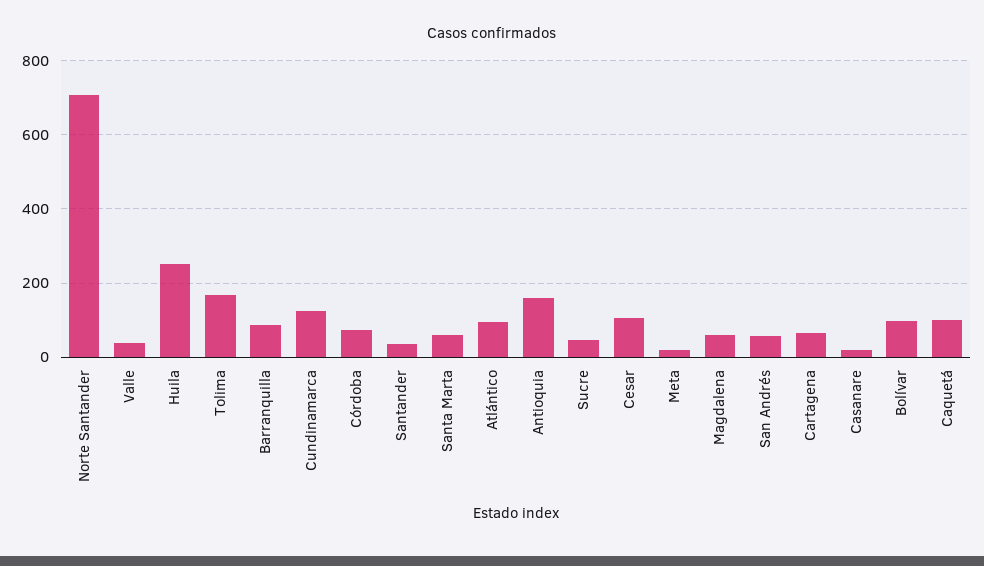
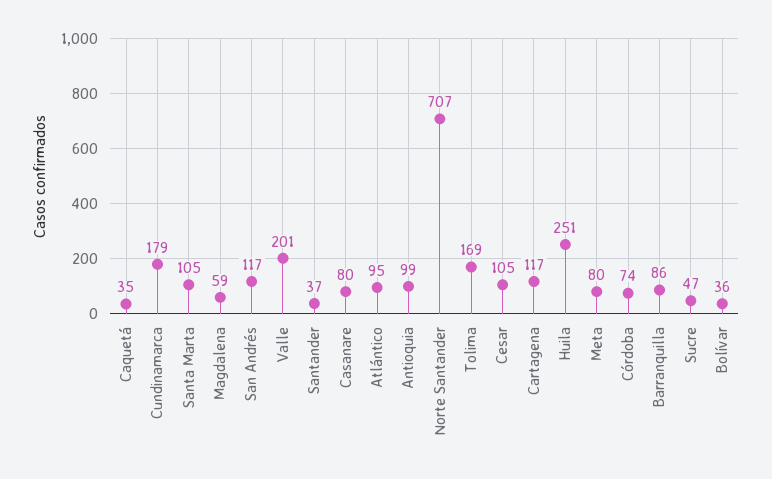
  {
    "Norte Santander": 707,
-   "Valle": 40,
+   "Valle": 201,
    "Huila": 251,
    "Tolima": 169,
    "Barranquilla": 86,
-   "Cundinamarca": 120,
+   "Cundinamarca": 179,
    "Córdoba": 74,
    "Santander": 37,
-   "Santa Marta": 60,
+   "Santa Marta": 105,
    "Atlántico": 95,
-   "Antioquia": 160,
+   "Antioquia": 99,
    "Sucre": 47,
    "Cesar": 105,
-   "Meta": 20,
+   "Meta": 80,
    "Magdalena": 59,
-   "San Andrés": 60,
+   "San Andrés": 117,
-   "Cartagena": 60,
+   "Cartagena": 117,
-   "Casanare": 20,
+   "Casanare": 80,
-   "Bolívar": 100,
+   "Bolívar": 36,
-   "Caquetá": 100
+   "Caquetá": 35
  }

